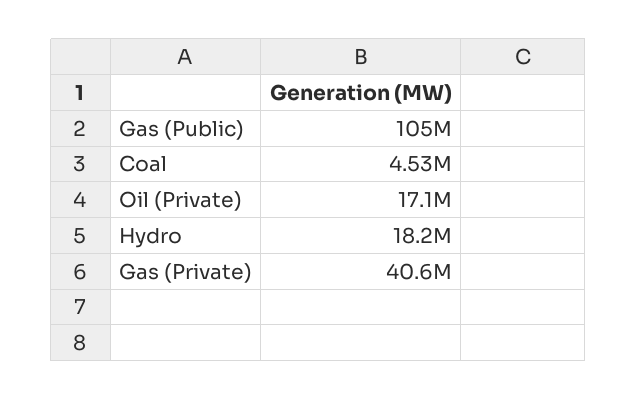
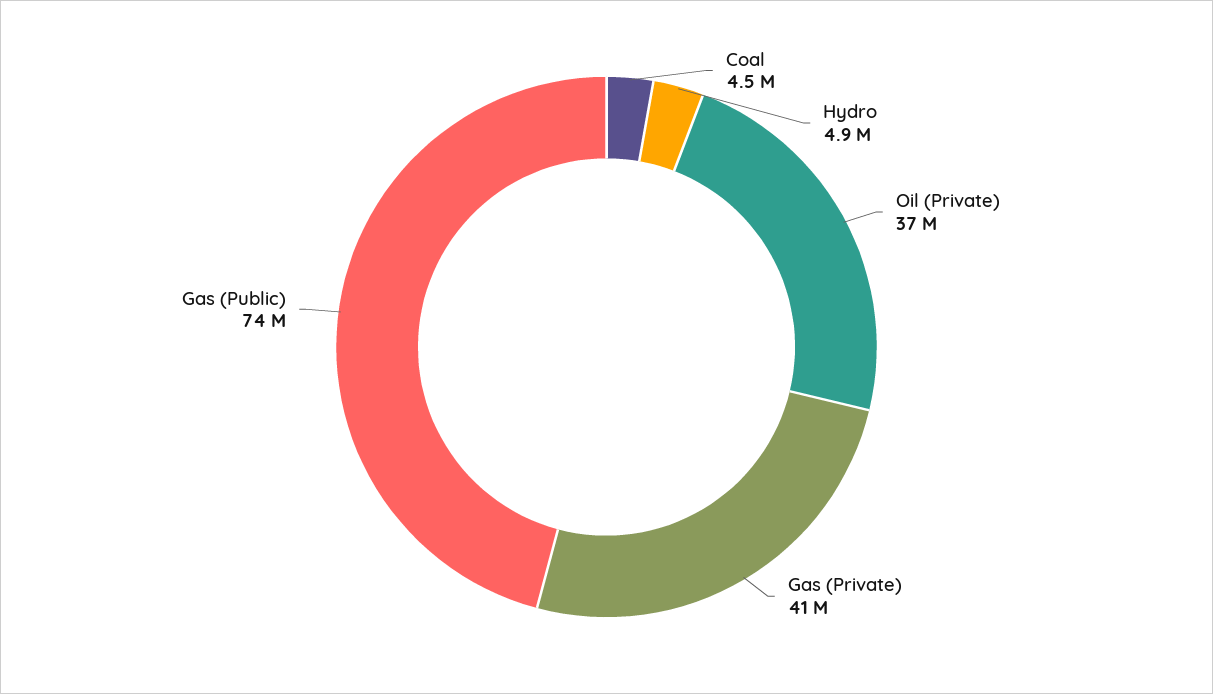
  {
-   "Gas (Public)": 105000000,
+   "Gas (Public)": 74000000,
    "Coal": 4530000,
-   "Oil (Private)": 17100000,
+   "Oil (Private)": 37000000,
-   "Hydro": 18200000,
+   "Hydro": 4900000,
    "Gas (Private)": 40600000
  }

